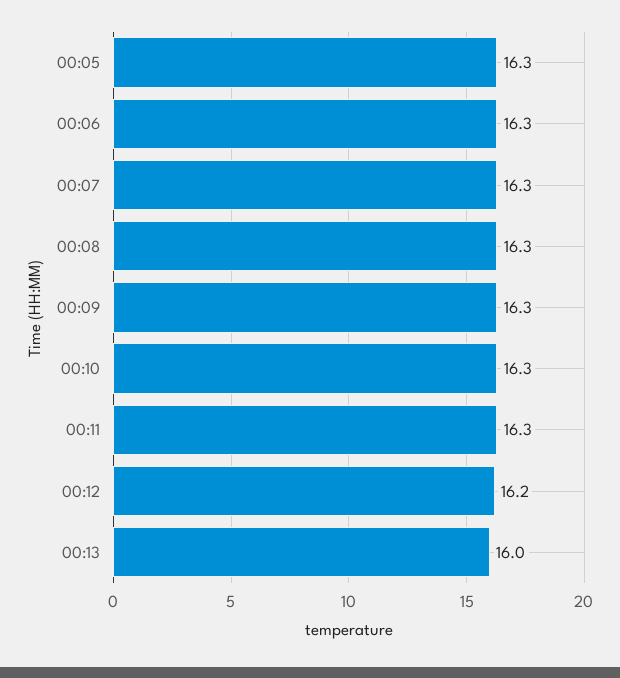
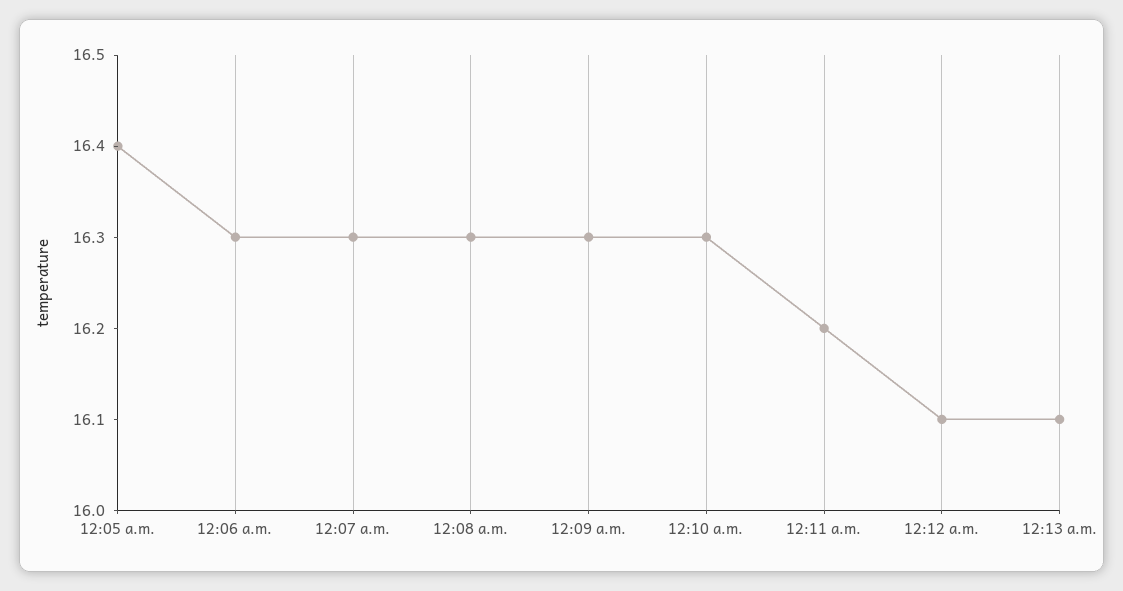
  {
-   "00:05": 16.3,
+   "00:05": 16.4,
    "00:06": 16.3,
    "00:07": 16.3,
    "00:08": 16.3,
    "00:09": 16.3,
    "00:10": 16.3,
-   "00:11": 16.3,
+   "00:11": 16.2,
-   "00:12": 16.2,
+   "00:12": 16.1,
-   "00:13": 16
+   "00:13": 16.1
  }

